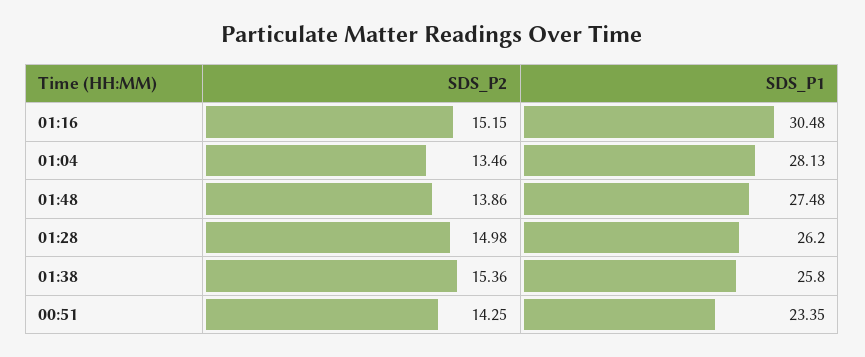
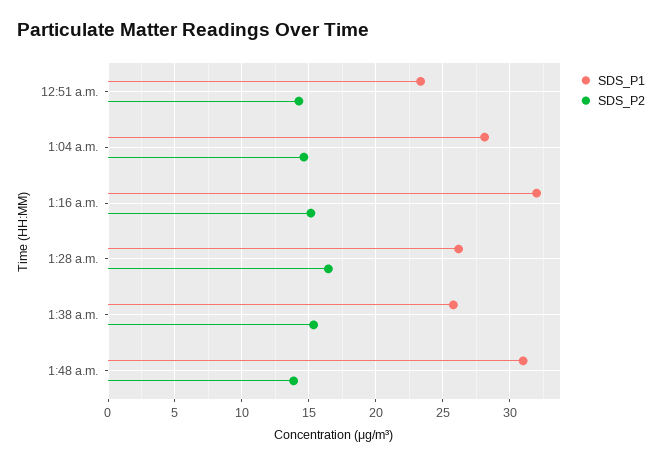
  {
    "SDS_P2": {
      "01:16": 15.15,
-     "01:04": 13.46,
+     "01:04": 14.5,
      "01:48": 13.86,
-     "01:28": 14.98,
+     "01:28": 16.5,
      "01:38": 15.36,
      "00:51": 14.25
    },
    "SDS_P1": {
-     "01:16": 30.48,
+     "01:16": 32,
      "01:04": 28.13,
-     "01:48": 27.48,
+     "01:48": 31,
      "01:28": 26.2,
      "01:38": 25.8,
      "00:51": 23.35
    }
  }

